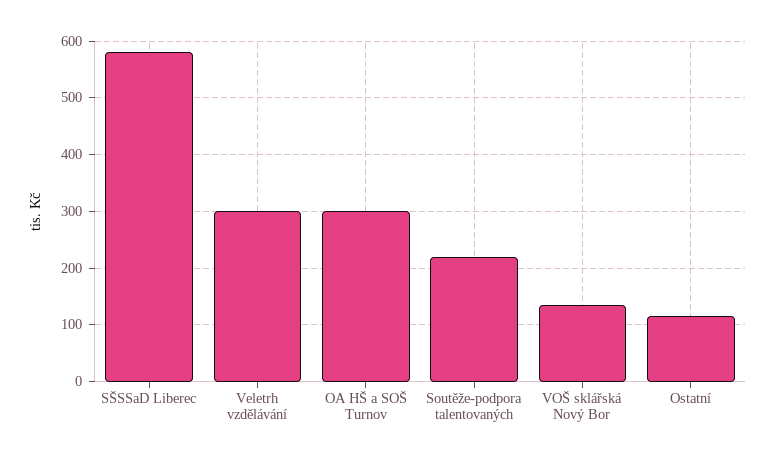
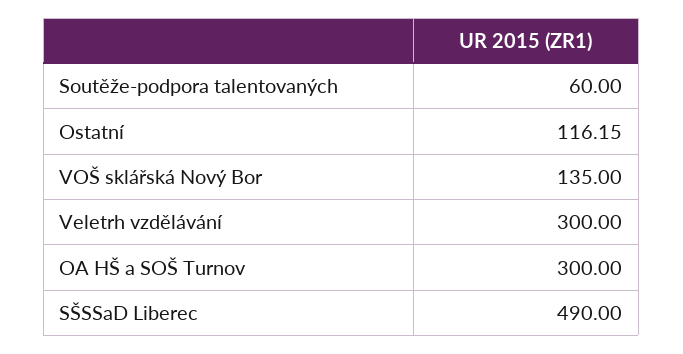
  {
-   "SŠSSaD Liberec": 580,
+   "SŠSSaD Liberec": 490,
    "Veletrh vzdělávání": 300,
    "OA HŠ a SOŠ Turnov": 300,
-   "Soutěže-podpora talentovaných": 220,
+   "Soutěže-podpora talentovaných": 60,
    "VOŠ sklářská Nový Bor": 135,
    "Ostatní": 116.15
  }

